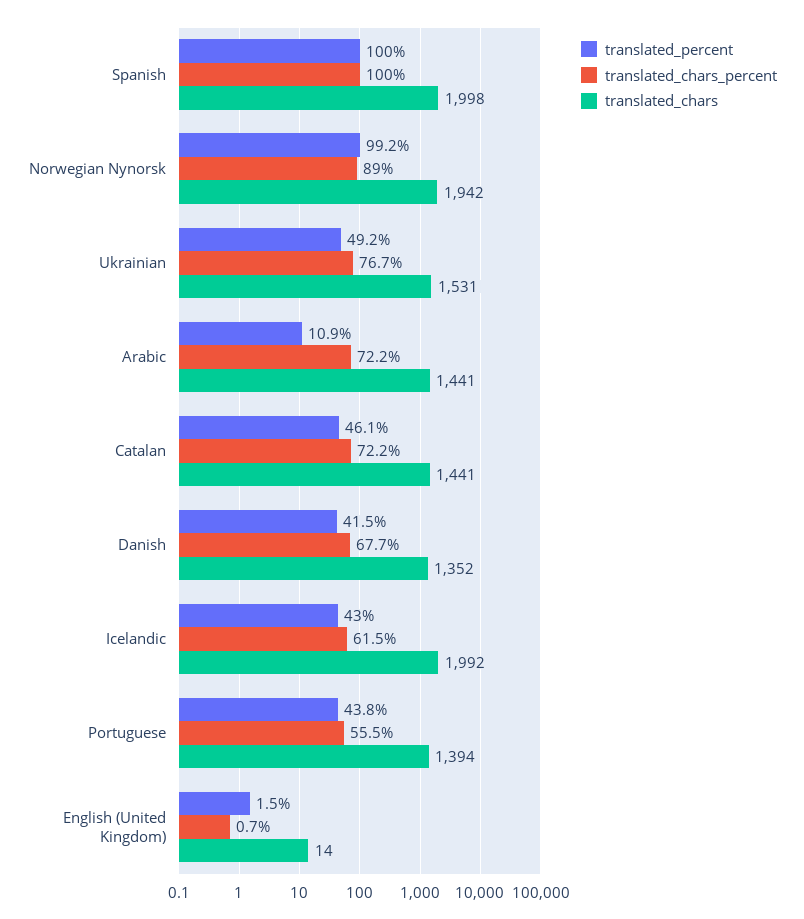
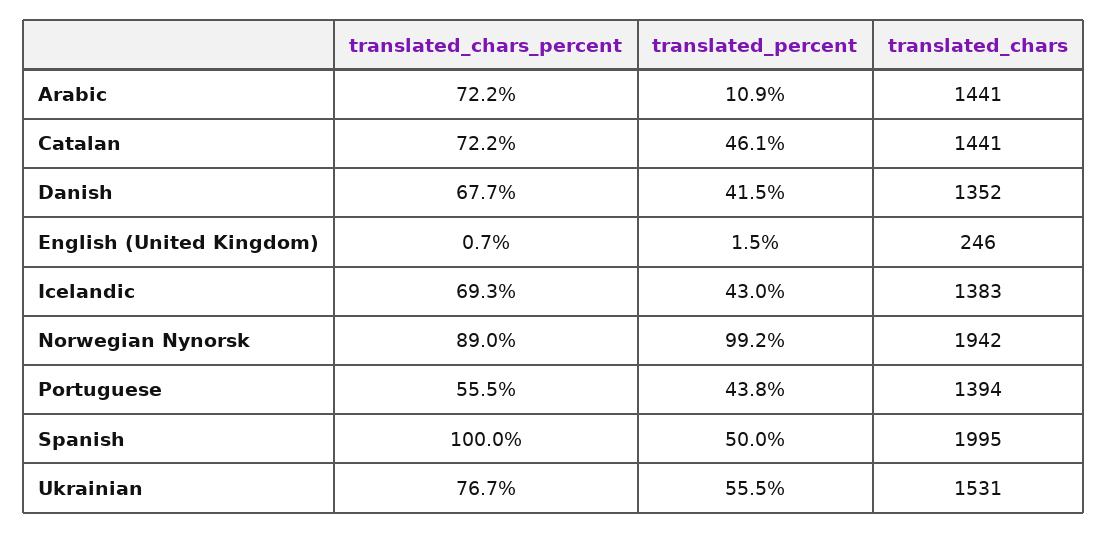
  {
    "translated_percent": {
-     "Spanish": 100,
+     "Spanish": 50,
      "Norwegian Nynorsk": 99.2,
-     "Ukrainian": 49.2,
+     "Ukrainian": 55.5,
      "Arabic": 10.9,
      "Catalan": 46.1,
      "Danish": 41.5,
      "Icelandic": 43,
      "Portuguese": 43.8,
      "English (United Kingdom)": 1.5
    },
    "translated_chars_percent": {
      "Spanish": 100,
      "Norwegian Nynorsk": 89,
      "Ukrainian": 76.7,
      "Arabic": 72.2,
      "Catalan": 72.2,
      "Danish": 67.7,
-     "Icelandic": 61.5,
+     "Icelandic": 69.3,
      "Portuguese": 55.5,
      "English (United Kingdom)": 0.7
    },
    "translated_chars": {
-     "Spanish": 1998,
+     "Spanish": 1995,
      "Norwegian Nynorsk": 1942,
      "Ukrainian": 1531,
      "Arabic": 1441,
      "Catalan": 1441,
      "Danish": 1352,
-     "Icelandic": 1992,
+     "Icelandic": 1383,
      "Portuguese": 1394,
-     "English (United Kingdom)": 14
+     "English (United Kingdom)": 246
    }
  }

